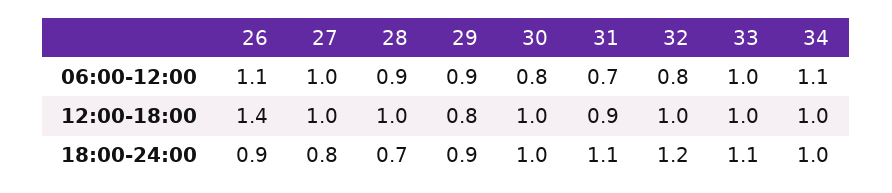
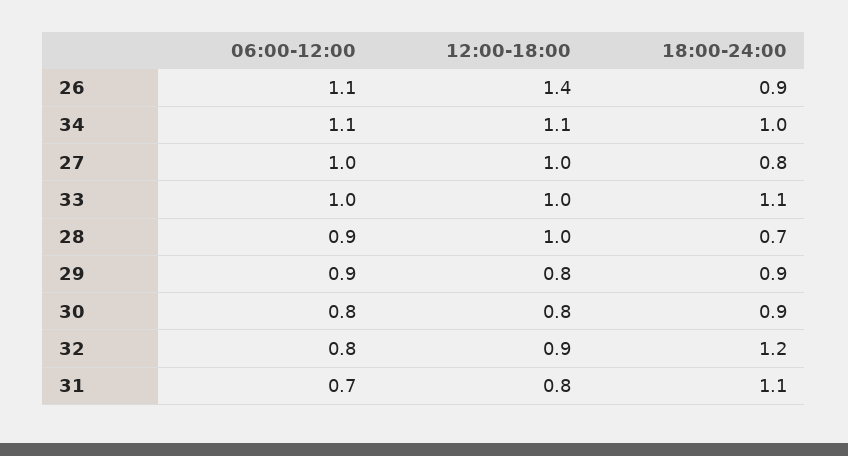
  {
    "26": {
      "06:00-12:00": 1.1,
      "12:00-18:00": 1.4,
      "18:00-24:00": 0.9
    },
    "27": {
      "06:00-12:00": 1,
      "12:00-18:00": 1,
      "18:00-24:00": 0.8
    },
    "28": {
      "06:00-12:00": 0.9,
      "12:00-18:00": 1,
      "18:00-24:00": 0.7
    },
    "29": {
      "06:00-12:00": 0.9,
      "12:00-18:00": 0.8,
      "18:00-24:00": 0.9
    },
    "30": {
      "06:00-12:00": 0.8,
-     "12:00-18:00": 1,
+     "12:00-18:00": 0.8,
-     "18:00-24:00": 1
+     "18:00-24:00": 0.9
    },
    "31": {
      "06:00-12:00": 0.7,
-     "12:00-18:00": 0.9,
+     "12:00-18:00": 0.8,
      "18:00-24:00": 1.1
    },
    "32": {
      "06:00-12:00": 0.8,
-     "12:00-18:00": 1,
+     "12:00-18:00": 0.9,
      "18:00-24:00": 1.2
    },
    "33": {
      "06:00-12:00": 1,
      "12:00-18:00": 1,
      "18:00-24:00": 1.1
    },
    "34": {
      "06:00-12:00": 1.1,
-     "12:00-18:00": 1,
+     "12:00-18:00": 1.1,
      "18:00-24:00": 1
    }
  }

